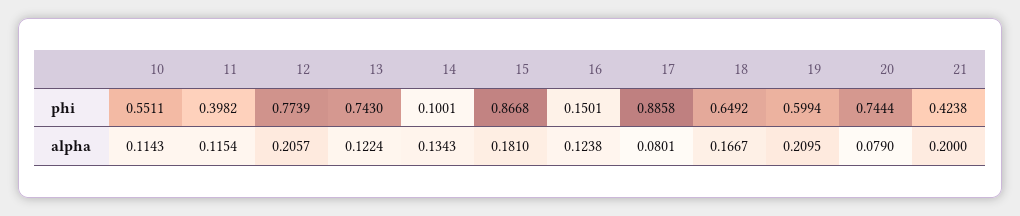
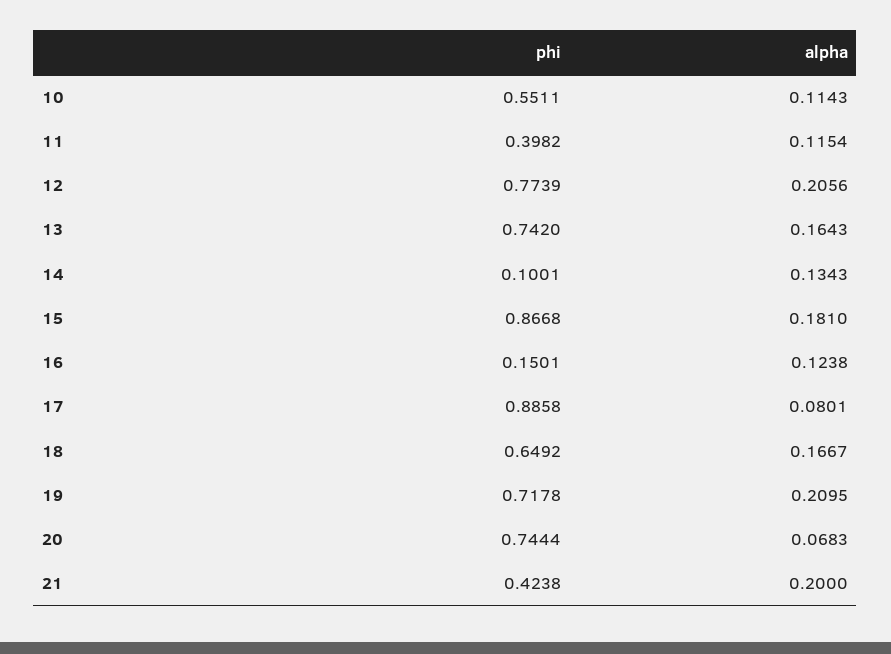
  {
    "10": {
      "phi": 0.5511,
      "alpha": 0.1143
    },
    "11": {
      "phi": 0.3982,
      "alpha": 0.1154
    },
    "12": {
      "phi": 0.7739,
-     "alpha": 0.2057
+     "alpha": 0.2056
    },
    "13": {
-     "phi": 0.743,
+     "phi": 0.742,
-     "alpha": 0.1224
+     "alpha": 0.1643
    },
    "14": {
      "phi": 0.1001,
      "alpha": 0.1343
    },
    "15": {
      "phi": 0.8668,
      "alpha": 0.181
    },
    "16": {
      "phi": 0.1501,
      "alpha": 0.1238
    },
    "17": {
      "phi": 0.8858,
      "alpha": 0.0801
    },
    "18": {
      "phi": 0.6492,
      "alpha": 0.1667
    },
    "19": {
-     "phi": 0.5994,
+     "phi": 0.7178,
      "alpha": 0.2095
    },
    "20": {
      "phi": 0.7444,
-     "alpha": 0.079
+     "alpha": 0.0683
    },
    "21": {
      "phi": 0.4238,
      "alpha": 0.2
    }
  }

